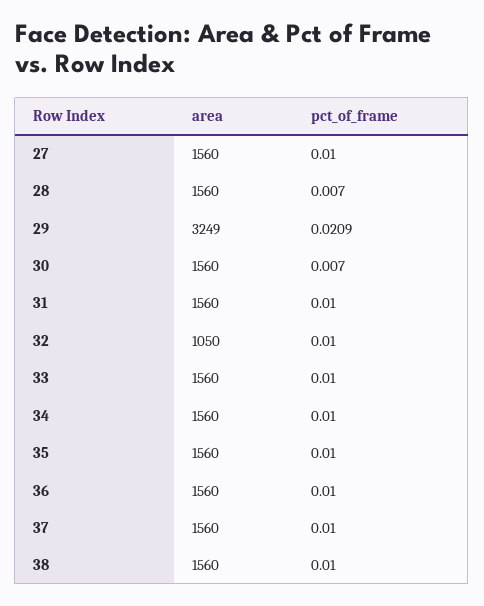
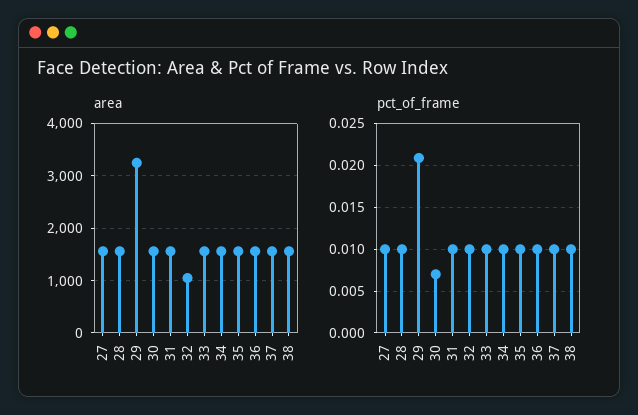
  {
    "area": {
      "27": 1560,
      "28": 1560,
      "29": 3249,
      "30": 1560,
      "31": 1560,
      "32": 1050,
      "33": 1560,
      "34": 1560,
      "35": 1560,
      "36": 1560,
      "37": 1560,
      "38": 1560
    },
    "pct_of_frame": {
      "27": 0.01,
-     "28": 0.007,
+     "28": 0.01,
      "29": 0.0209,
      "30": 0.007,
      "31": 0.01,
      "32": 0.01,
      "33": 0.01,
      "34": 0.01,
      "35": 0.01,
      "36": 0.01,
      "37": 0.01,
      "38": 0.01
    }
  }

